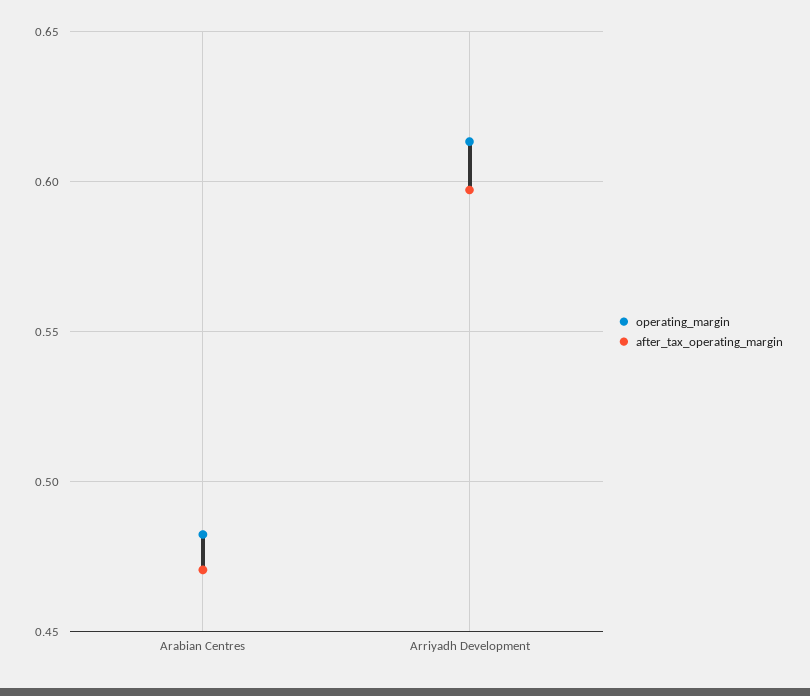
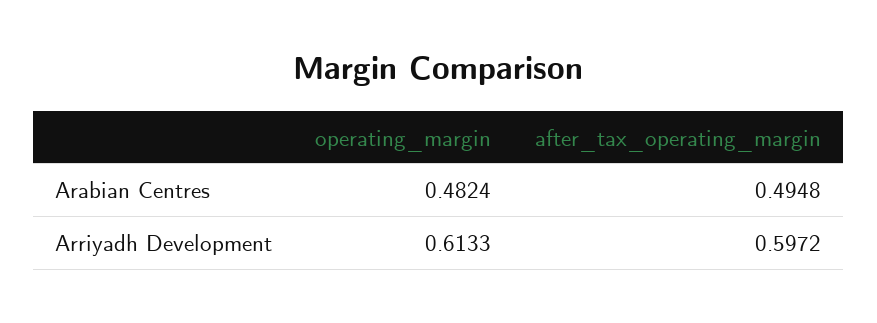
  {
    "operating_margin": {
      "Arabian Centres": 0.4824,
      "Arriyadh Development": 0.6133
    },
    "after_tax_operating_margin": {
-     "Arabian Centres": 0.47,
+     "Arabian Centres": 0.4948,
      "Arriyadh Development": 0.5972
    }
  }

